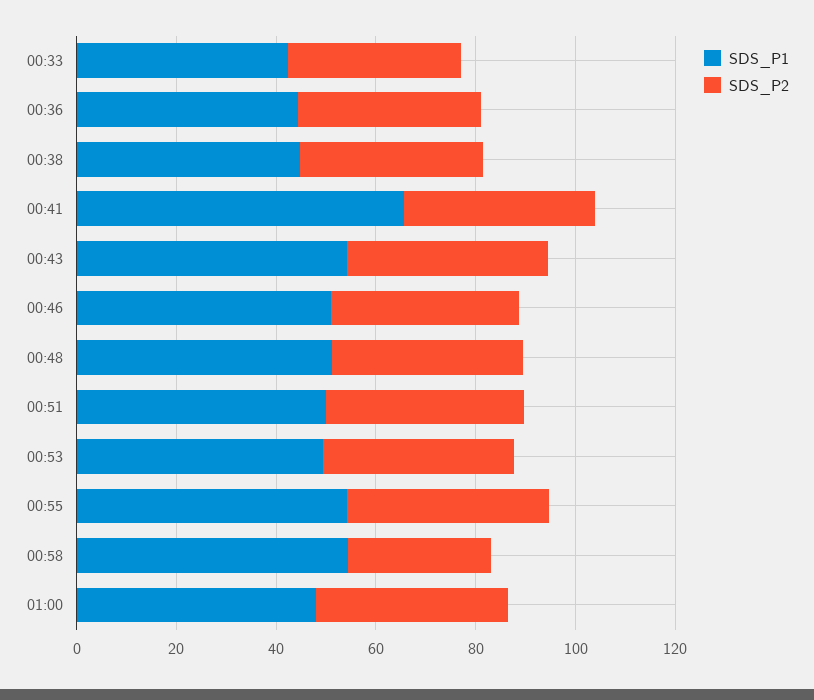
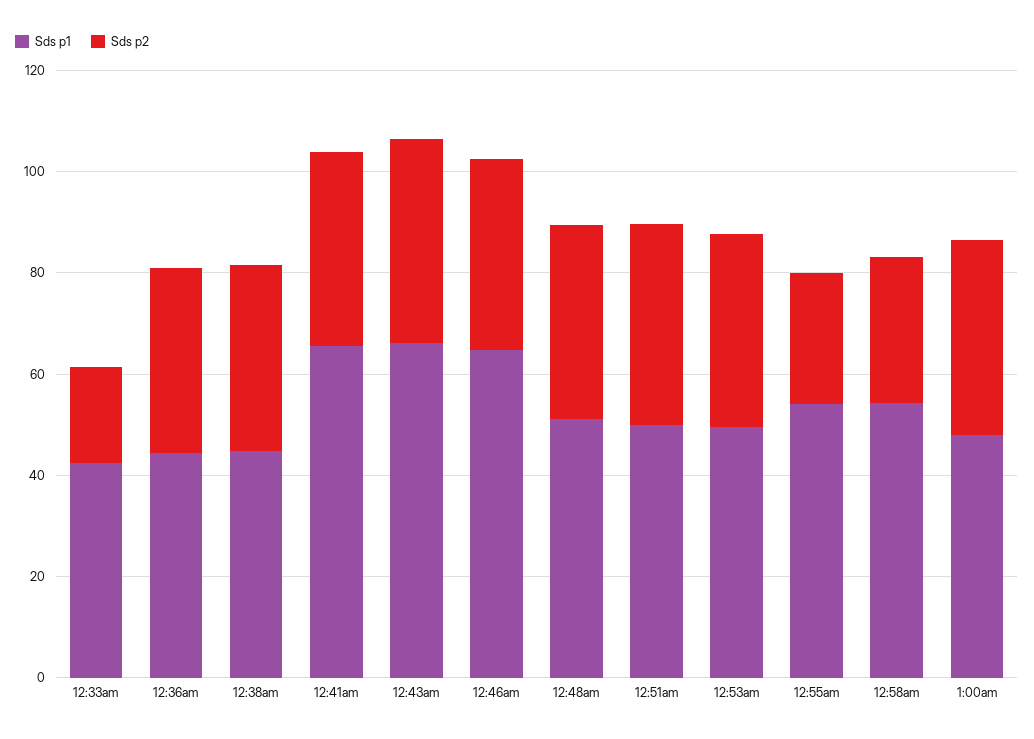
  {
    "SDS_P1": {
      "00:33": 40,
      "00:36": 45,
      "00:38": 45,
      "00:41": 65,
-     "00:43": 55,
+     "00:43": 65,
-     "00:46": 50,
+     "00:46": 65,
      "00:48": 50,
      "00:51": 50,
      "00:53": 50,
      "00:55": 55,
      "00:58": 55,
      "01:00": 50
    },
    "SDS_P2": {
-     "00:33": 35,
+     "00:33": 20,
      "00:36": 35,
      "00:38": 35,
      "00:41": 40,
      "00:43": 40,
      "00:46": 40,
      "00:48": 40,
      "00:51": 40,
      "00:53": 40,
-     "00:55": 40,
+     "00:55": 25,
      "00:58": 30,
      "01:00": 40
    }
  }

